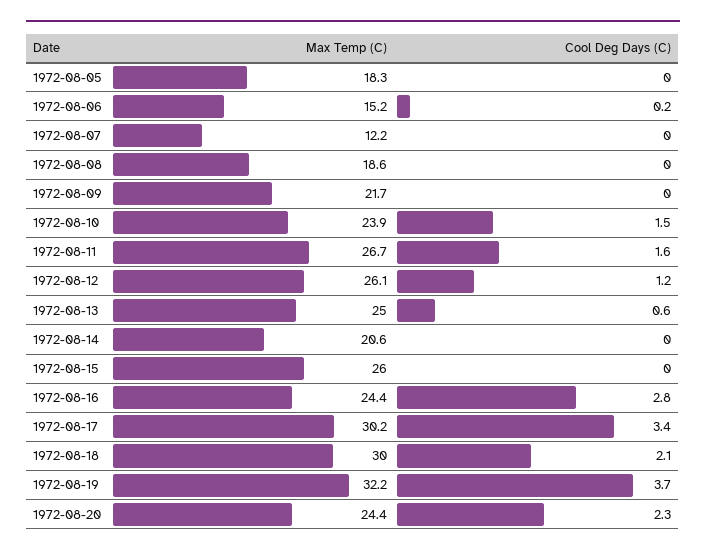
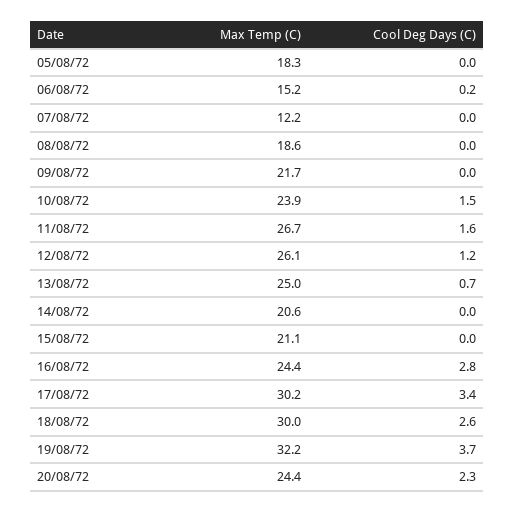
  {
    "Max Temp (C)": {
      "1972-08-05": 18.3,
      "1972-08-06": 15.2,
      "1972-08-07": 12.2,
      "1972-08-08": 18.6,
      "1972-08-09": 21.7,
      "1972-08-10": 23.9,
      "1972-08-11": 26.7,
      "1972-08-12": 26.1,
      "1972-08-13": 25,
      "1972-08-14": 20.6,
-     "1972-08-15": 26,
+     "1972-08-15": 21.1,
      "1972-08-16": 24.4,
      "1972-08-17": 30.2,
      "1972-08-18": 30,
      "1972-08-19": 32.2,
      "1972-08-20": 24.4
    },
    "Cool Deg Days (C)": {
      "1972-08-05": 0,
      "1972-08-06": 0.2,
      "1972-08-07": 0,
      "1972-08-08": 0,
      "1972-08-09": 0,
      "1972-08-10": 1.5,
      "1972-08-11": 1.6,
      "1972-08-12": 1.2,
-     "1972-08-13": 0.6,
+     "1972-08-13": 0.7,
      "1972-08-14": 0,
      "1972-08-15": 0,
      "1972-08-16": 2.8,
      "1972-08-17": 3.4,
-     "1972-08-18": 2.1,
+     "1972-08-18": 2.6,
      "1972-08-19": 3.7,
      "1972-08-20": 2.3
    }
  }

